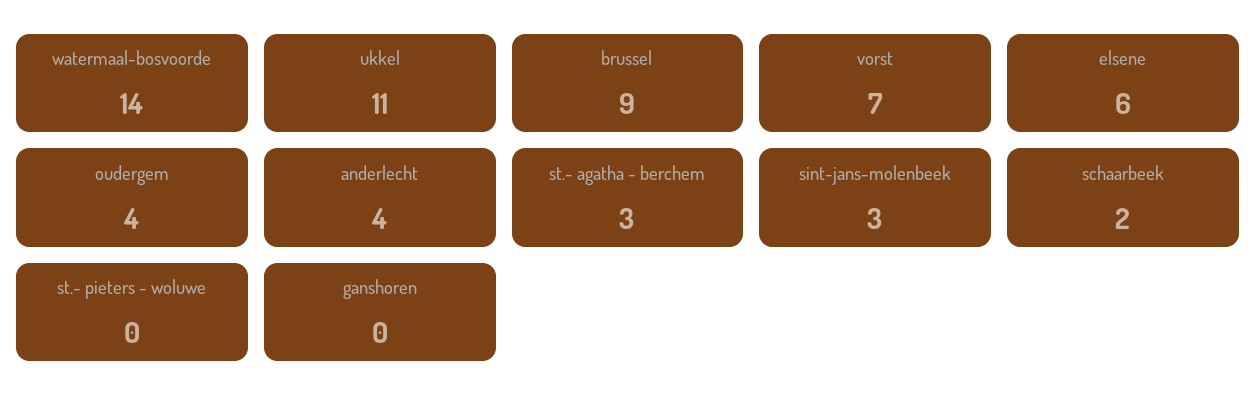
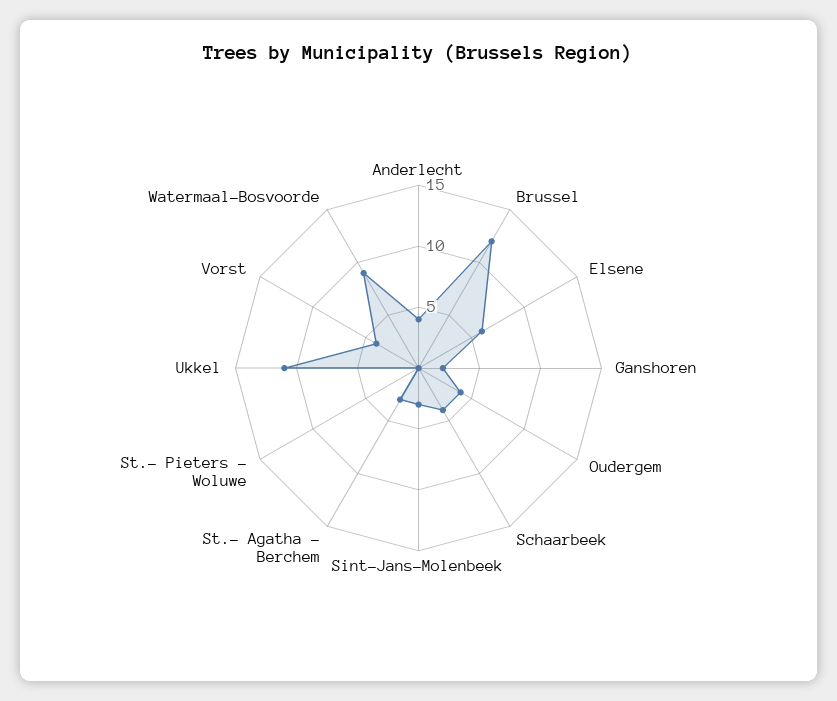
  {
-   "watermaal-bosvoorde": 14,
+   "watermaal-bosvoorde": 9,
    "ukkel": 11,
-   "brussel": 9,
+   "brussel": 12,
-   "vorst": 7,
+   "vorst": 4,
    "elsene": 6,
    "oudergem": 4,
    "anderlecht": 4,
    "st.- agatha - berchem": 3,
    "sint-jans-molenbeek": 3,
-   "schaarbeek": 2,
+   "schaarbeek": 4,
    "st.- pieters - woluwe": 0,
-   "ganshoren": 0
+   "ganshoren": 2
  }

